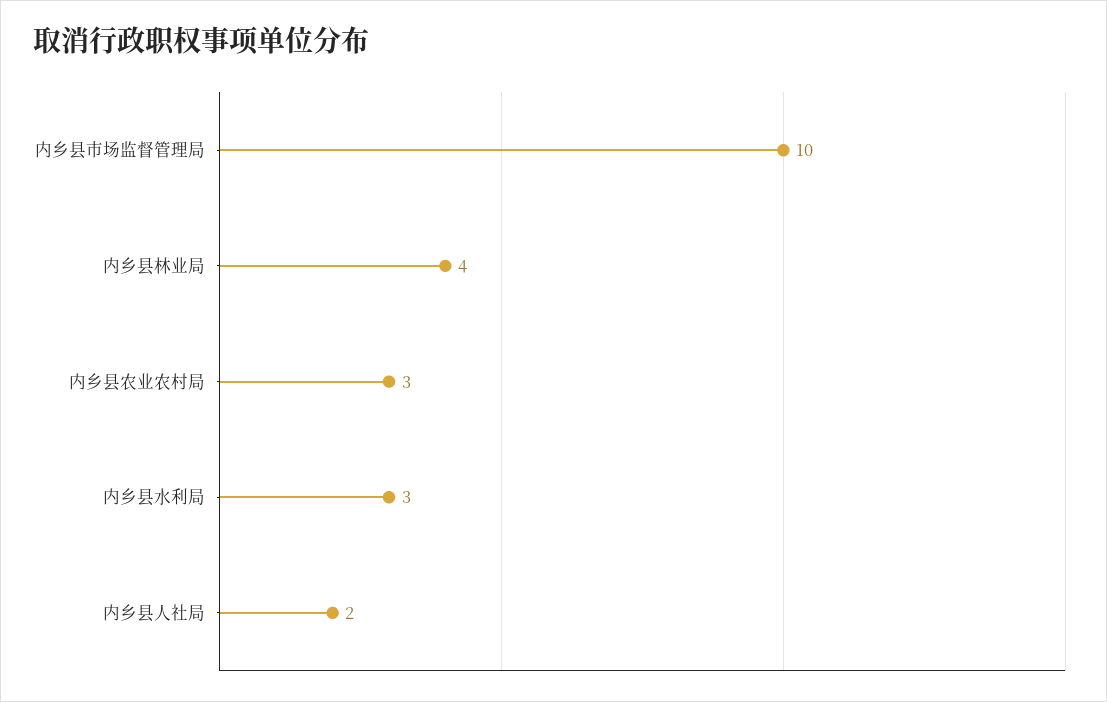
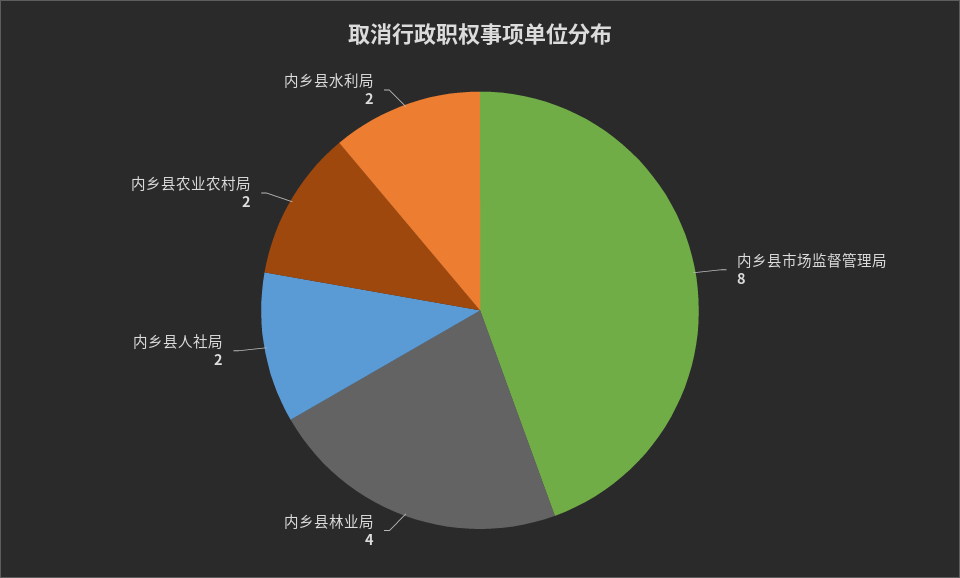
  {
-   "内乡县市场监督管理局": 10,
+   "内乡县市场监督管理局": 8,
    "内乡县林业局": 4,
-   "内乡县农业农村局": 3,
+   "内乡县农业农村局": 2,
-   "内乡县水利局": 3,
+   "内乡县水利局": 2,
    "内乡县人社局": 2
  }

